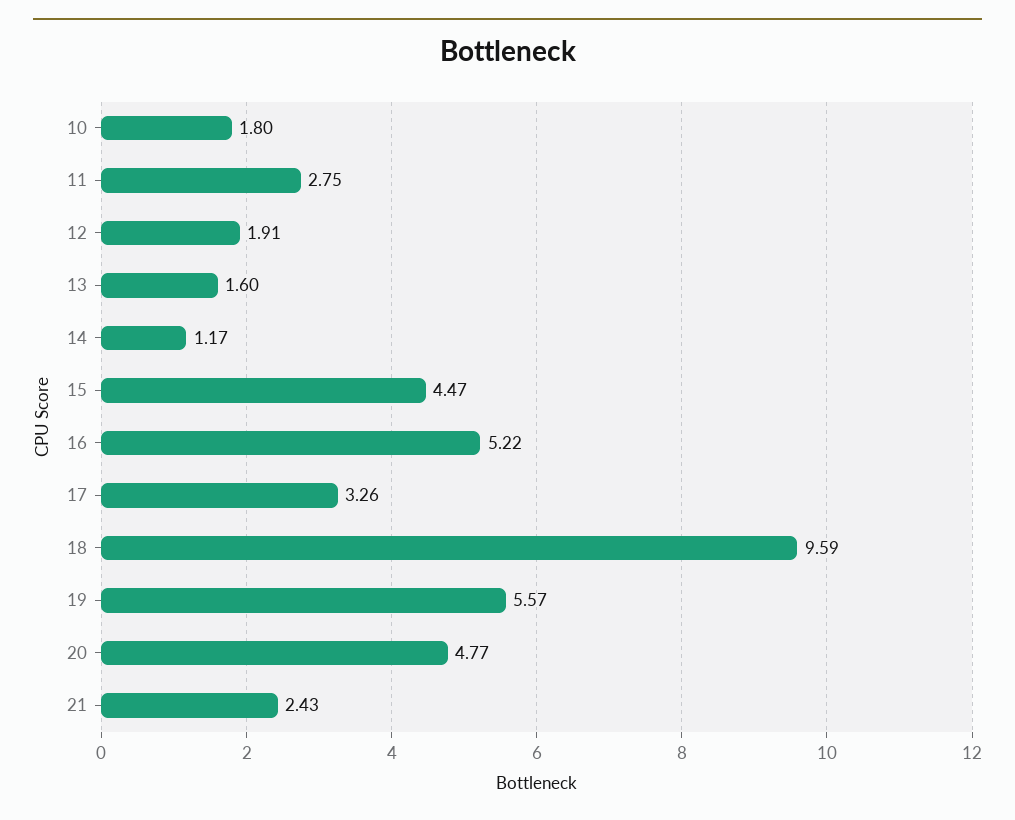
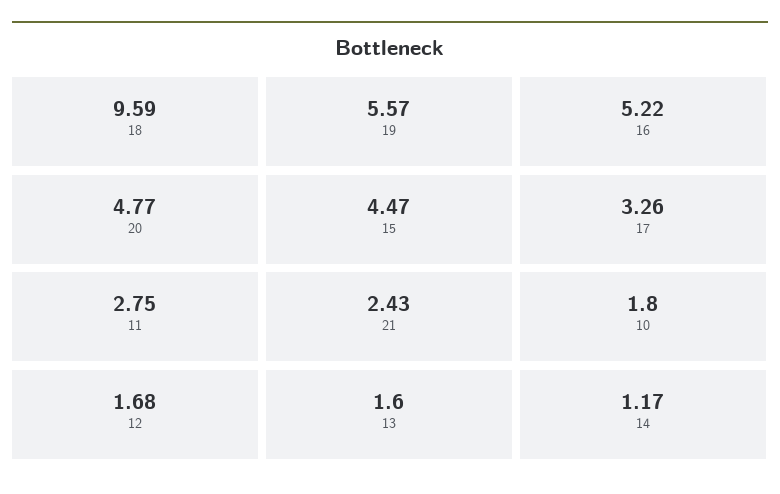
  {
    "10": 1.8,
    "11": 2.75,
-   "12": 1.91,
+   "12": 1.68,
    "13": 1.6,
    "14": 1.17,
    "15": 4.47,
    "16": 5.22,
    "17": 3.26,
    "18": 9.59,
    "19": 5.57,
    "20": 4.77,
    "21": 2.43
  }

